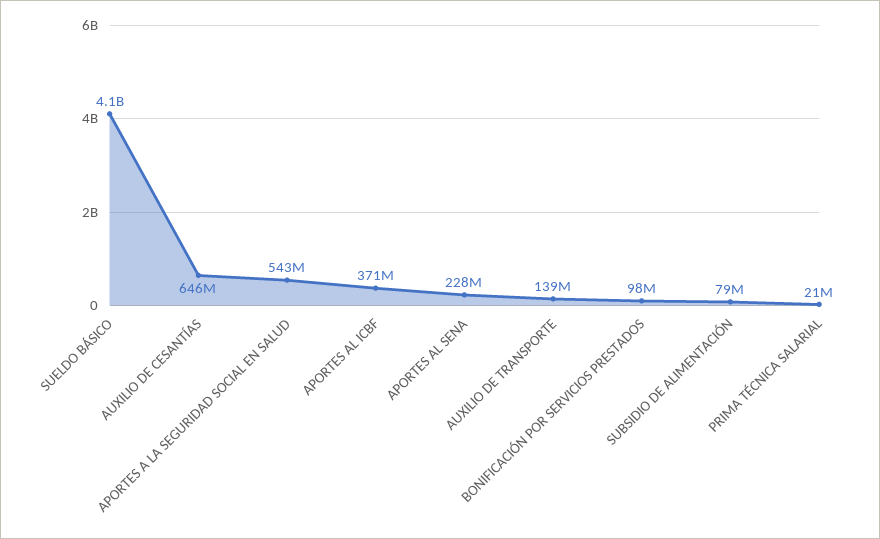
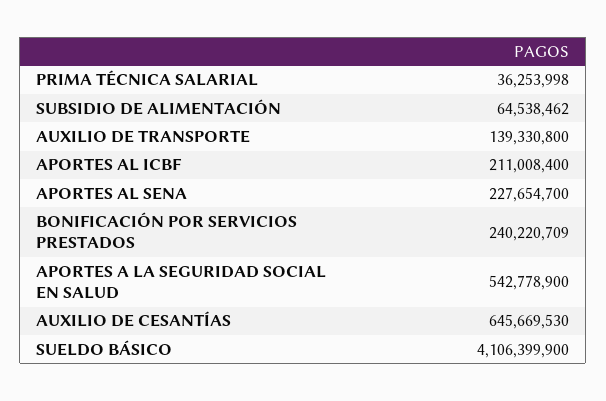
  {
    "SUELDO BÁSICO": 4106399900,
    "AUXILIO DE CESANTÍAS": 645669530,
    "APORTES A LA SEGURIDAD SOCIAL EN SALUD": 542778900,
-   "APORTES AL ICBF": 371000000,
+   "APORTES AL ICBF": 211008400,
    "APORTES AL SENA": 227654700,
    "AUXILIO DE TRANSPORTE": 139330800,
-   "BONIFICACIÓN POR SERVICIOS PRESTADOS": 98000000,
+   "BONIFICACIÓN POR SERVICIOS PRESTADOS": 240220709,
-   "SUBSIDIO DE ALIMENTACIÓN": 79000000,
+   "SUBSIDIO DE ALIMENTACIÓN": 64538462,
-   "PRIMA TÉCNICA SALARIAL": 21000000
+   "PRIMA TÉCNICA SALARIAL": 36253998
  }

